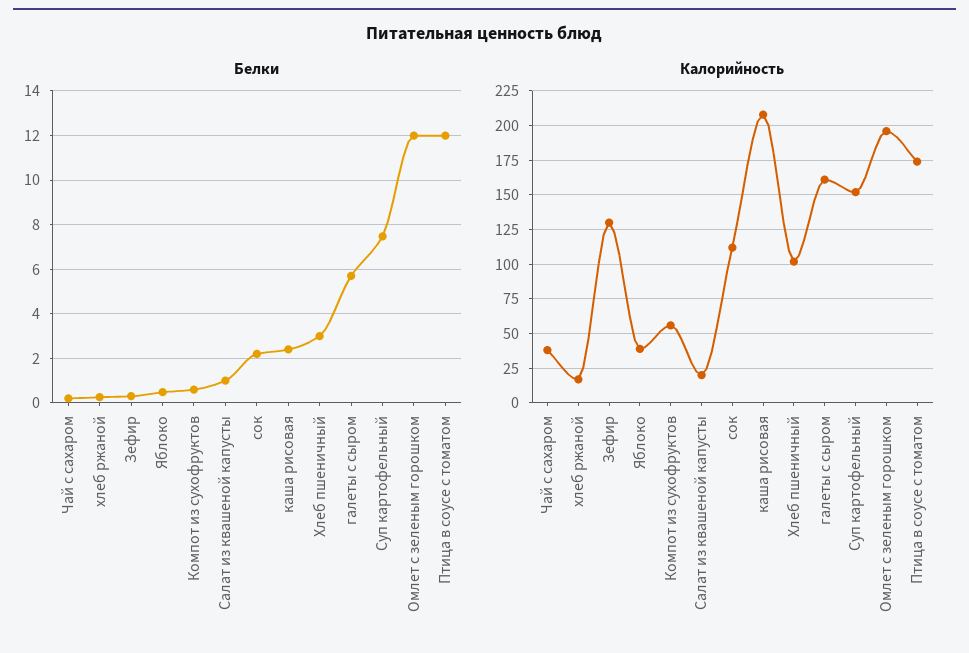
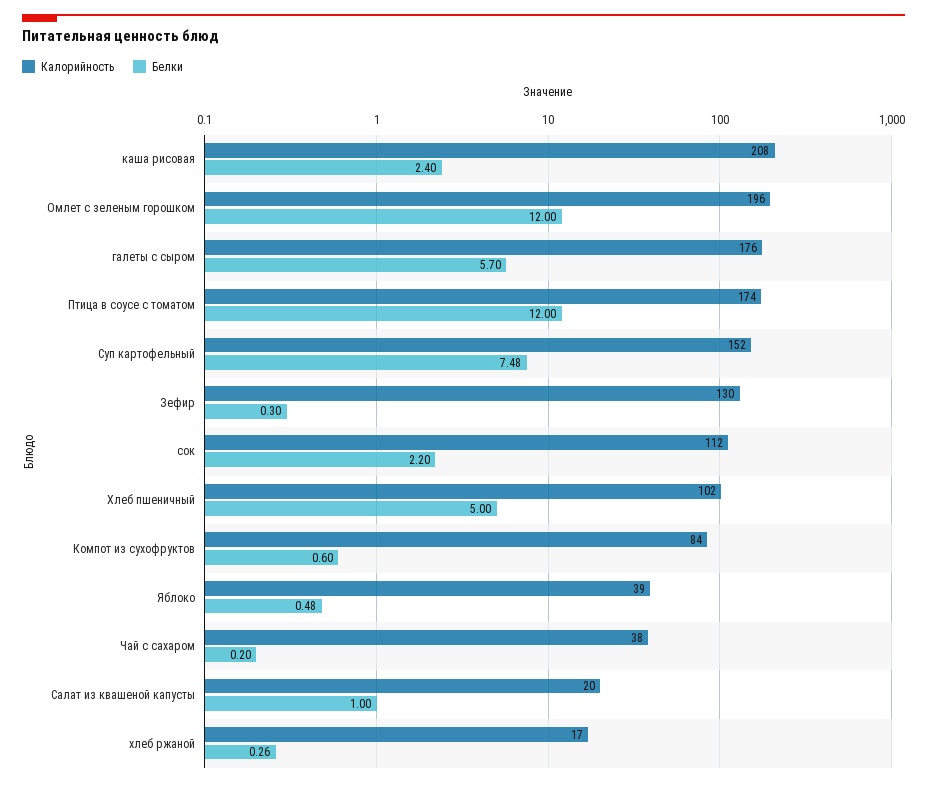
  {
    "Белки": {
      "Чай с сахаром": 0.2,
      "хлеб ржаной": 0.26,
      "Зефир": 0.3,
      "Яблоко": 0.48,
      "Компот из сухофруктов": 0.6,
      "Салат из квашеной капусты": 1,
      "сок": 2.2,
      "каша рисовая": 2.4,
-     "Хлеб пшеничный": 3,
+     "Хлеб пшеничный": 5,
      "галеты с сыром": 5.7,
      "Суп картофельный": 7.48,
      "Омлет с зеленым горошком": 12,
      "Птица в соусе с томатом": 12
    },
    "Калорийность": {
      "Чай с сахаром": 38,
      "хлеб ржаной": 17,
      "Зефир": 130,
      "Яблоко": 39,
-     "Компот из сухофруктов": 55,
+     "Компот из сухофруктов": 84,
      "Салат из квашеной капусты": 20,
      "сок": 112,
      "каша рисовая": 208,
      "Хлеб пшеничный": 102,
-     "галеты с сыром": 160,
+     "галеты с сыром": 176,
      "Суп картофельный": 152,
      "Омлет с зеленым горошком": 196,
      "Птица в соусе с томатом": 174
    }
  }

